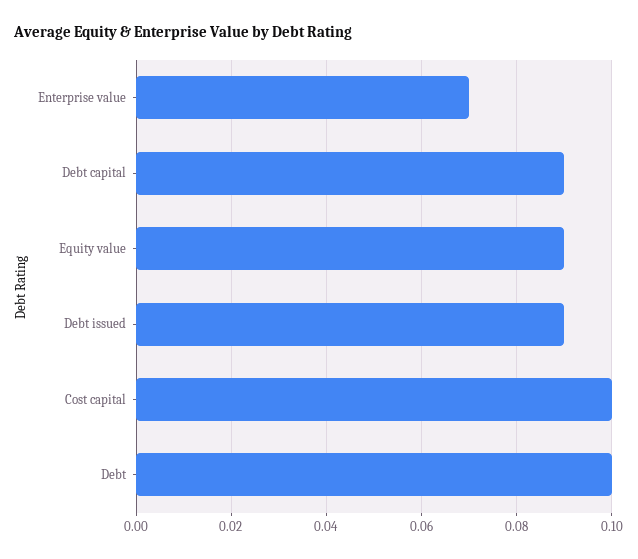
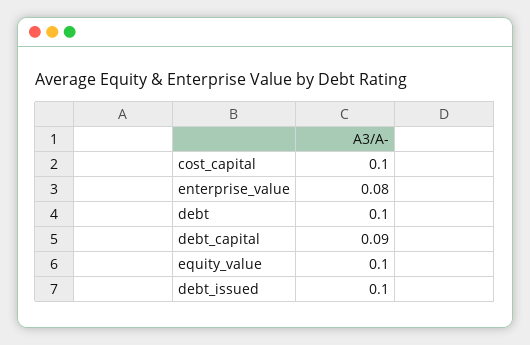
  {
-   "Enterprise value": 0.07,
+   "Enterprise value": 0.08,
    "Debt capital": 0.09,
-   "Equity value": 0.09,
+   "Equity value": 0.1,
-   "Debt issued": 0.09,
+   "Debt issued": 0.1,
    "Cost capital": 0.1,
    "Debt": 0.1
  }

